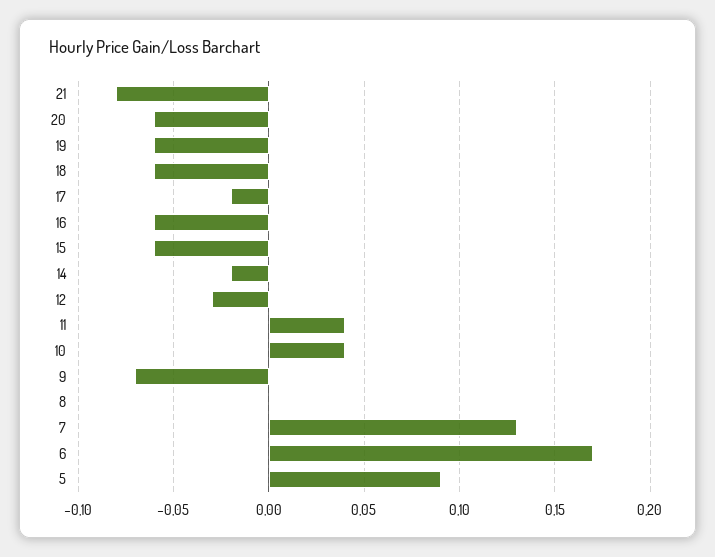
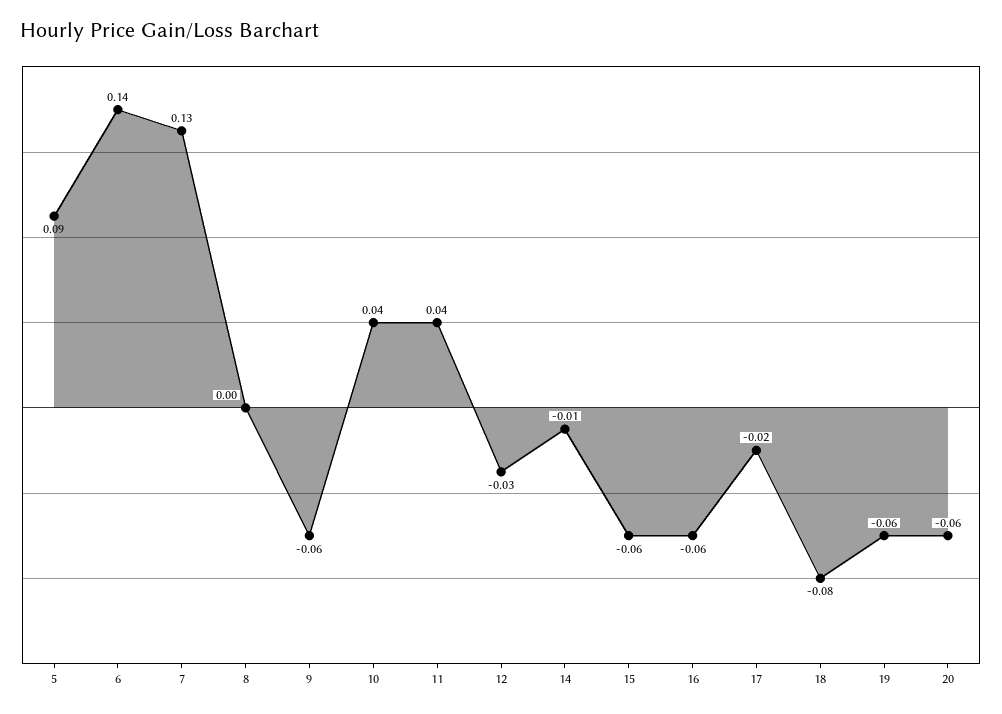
  {
-   "21": -0.08,
    "20": -0.06,
    "19": -0.06,
-   "18": -0.06,
+   "18": -0.08,
    "17": -0.02,
    "16": -0.06,
    "15": -0.06,
-   "14": -0.02,
+   "14": -0.01,
    "12": -0.03,
    "11": 0.04,
    "10": 0.04,
-   "9": -0.07,
+   "9": -0.06,
    "8": 0,
    "7": 0.13,
-   "6": 0.17,
+   "6": 0.14,
    "5": 0.09
  }

